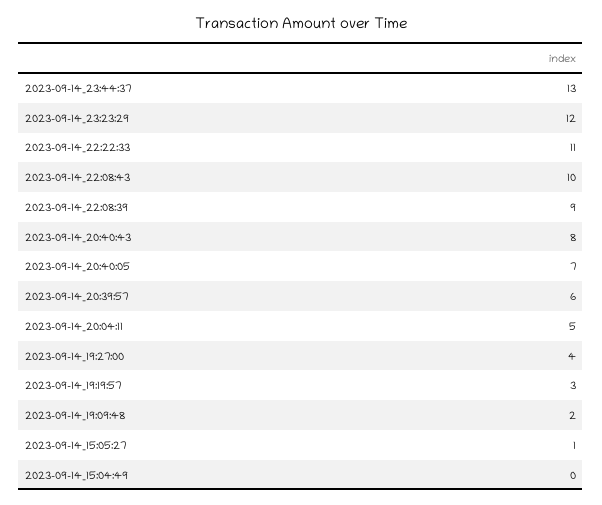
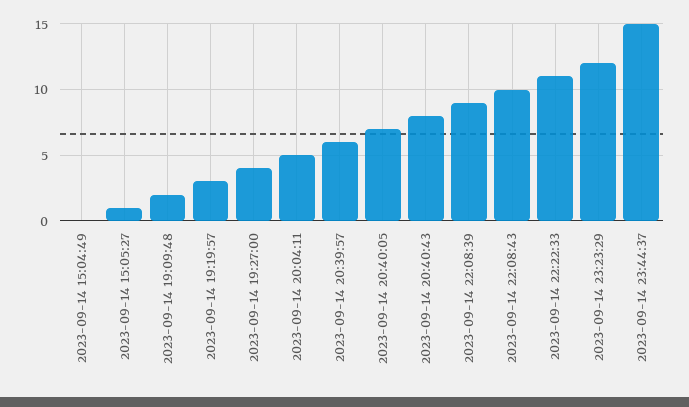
  {
-   "2023-09-14_23:44:37": 13,
+   "2023-09-14_23:44:37": 15,
    "2023-09-14_23:23:29": 12,
    "2023-09-14_22:22:33": 11,
    "2023-09-14_22:08:43": 10,
    "2023-09-14_22:08:39": 9,
    "2023-09-14_20:40:43": 8,
    "2023-09-14_20:40:05": 7,
    "2023-09-14_20:39:57": 6,
    "2023-09-14_20:04:11": 5,
    "2023-09-14_19:27:00": 4,
    "2023-09-14_19:19:57": 3,
    "2023-09-14_19:09:48": 2,
    "2023-09-14_15:05:27": 1,
    "2023-09-14_15:04:49": 0
  }

